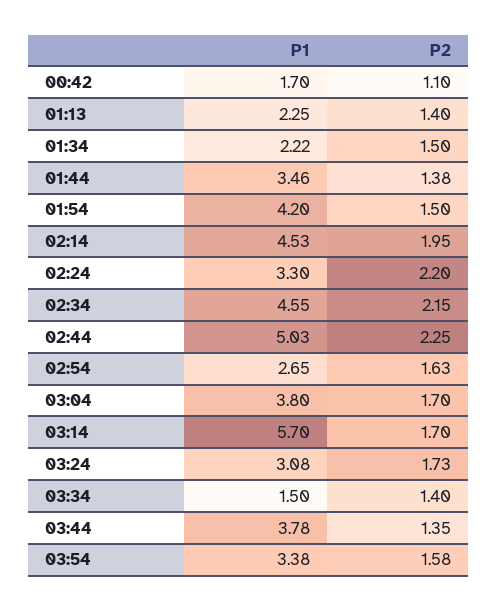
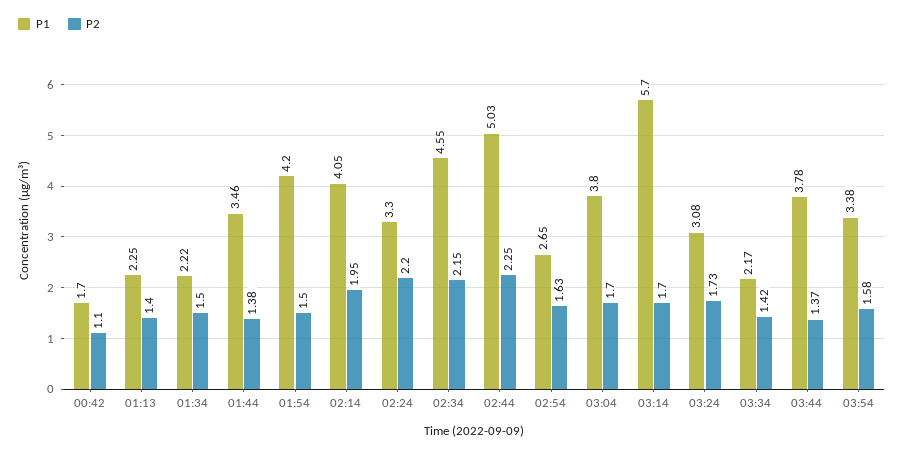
  {
    "P1": {
      "00:42": 1.7,
      "01:13": 2.25,
      "01:34": 2.22,
      "01:44": 3.46,
      "01:54": 4.2,
-     "02:14": 4.53,
+     "02:14": 4.05,
      "02:24": 3.3,
      "02:34": 4.55,
      "02:44": 5.03,
      "02:54": 2.65,
      "03:04": 3.8,
      "03:14": 5.7,
      "03:24": 3.08,
-     "03:34": 1.5,
+     "03:34": 2.17,
      "03:44": 3.78,
      "03:54": 3.38
    },
    "P2": {
      "00:42": 1.1,
      "01:13": 1.4,
      "01:34": 1.5,
      "01:44": 1.38,
      "01:54": 1.5,
      "02:14": 1.95,
      "02:24": 2.2,
      "02:34": 2.15,
      "02:44": 2.25,
      "02:54": 1.63,
      "03:04": 1.7,
      "03:14": 1.7,
      "03:24": 1.73,
-     "03:34": 1.4,
+     "03:34": 1.42,
-     "03:44": 1.35,
+     "03:44": 1.37,
      "03:54": 1.58
    }
  }

